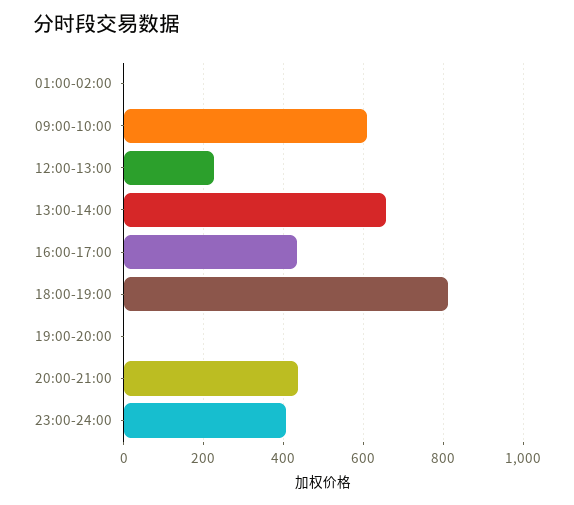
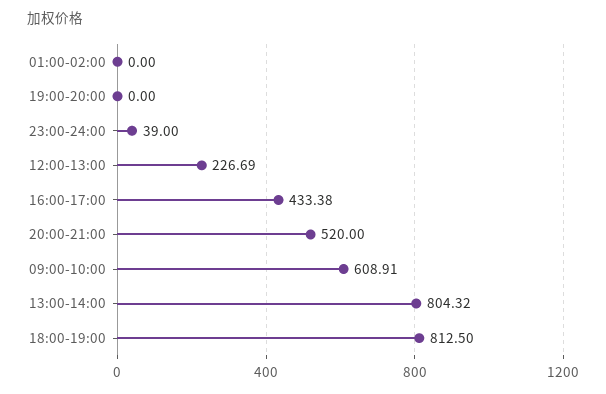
  {
    "01:00-02:00": 0,
    "09:00-10:00": 608.91,
    "12:00-13:00": 226.69,
-   "13:00-14:00": 660,
+   "13:00-14:00": 804.32,
    "16:00-17:00": 433.38,
    "18:00-19:00": 812.5,
    "19:00-20:00": 0,
-   "20:00-21:00": 440,
+   "20:00-21:00": 520,
-   "23:00-24:00": 400
+   "23:00-24:00": 39
  }

